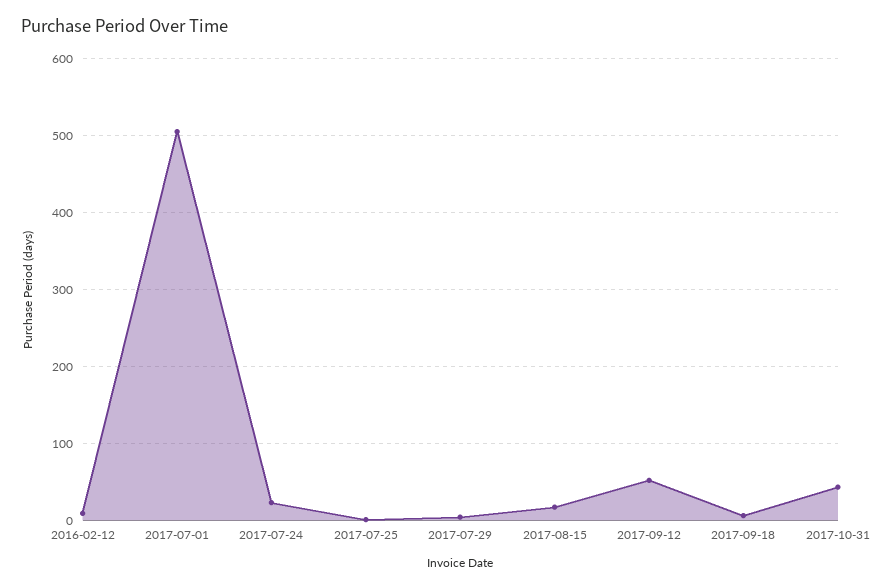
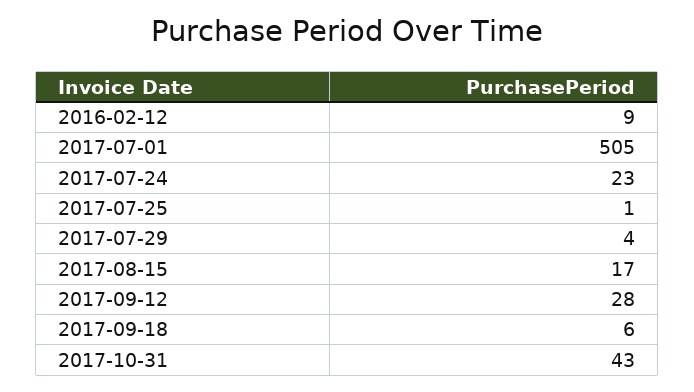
  {
    "2016-02-12": 9,
    "2017-07-01": 505,
    "2017-07-24": 23,
    "2017-07-25": 1,
    "2017-07-29": 4,
    "2017-08-15": 17,
-   "2017-09-12": 50,
+   "2017-09-12": 28,
    "2017-09-18": 6,
    "2017-10-31": 43
  }

